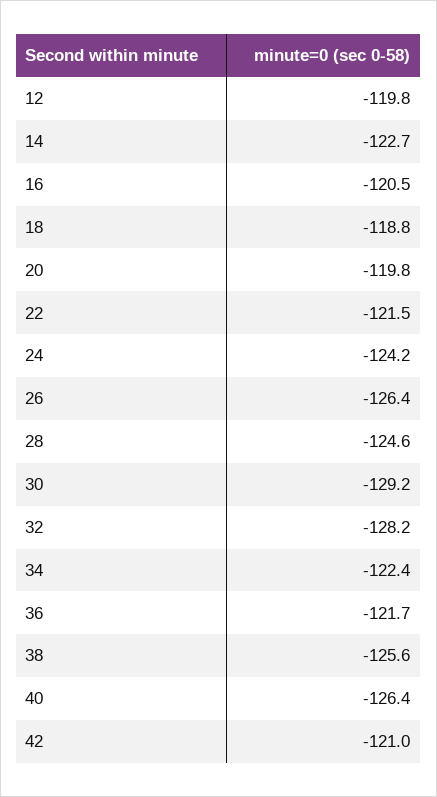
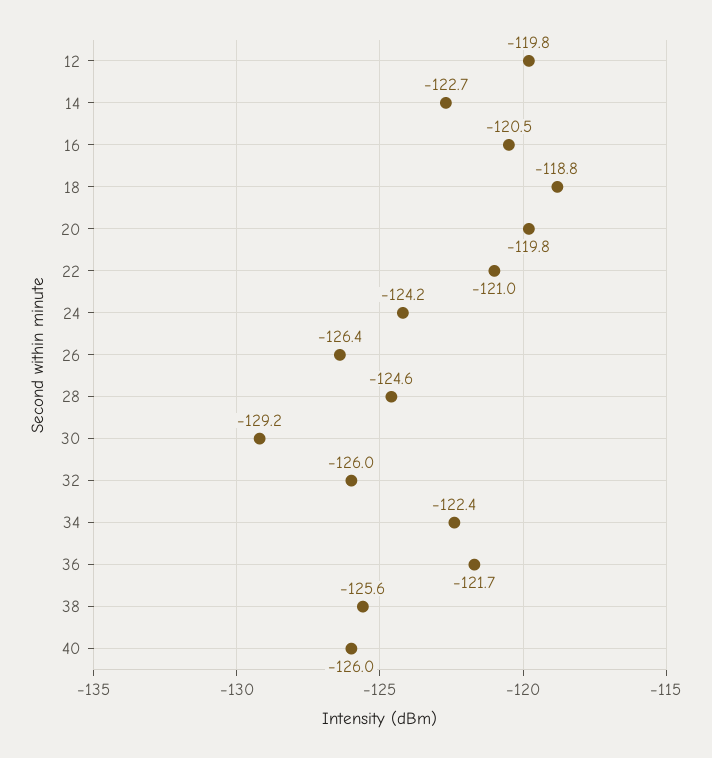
  {
    "12": -119.8,
    "14": -122.7,
    "16": -120.5,
    "18": -118.8,
    "20": -119.8,
-   "22": -121.5,
+   "22": -121,
    "24": -124.2,
    "26": -126.4,
    "28": -124.6,
    "30": -129.2,
-   "32": -128.2,
+   "32": -126,
    "34": -122.4,
    "36": -121.7,
    "38": -125.6,
-   "40": -126.4,
+   "40": -126
-   "42": -121
  }

